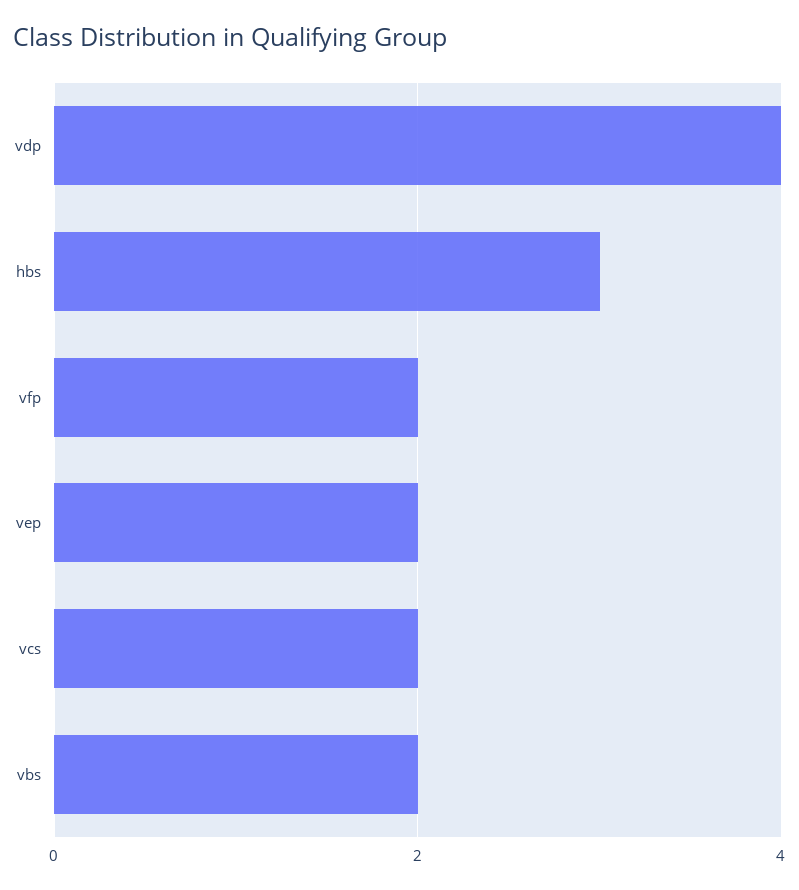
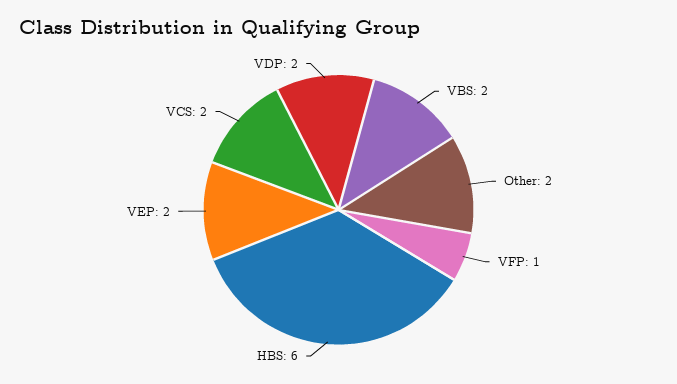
  {
-   "vdp": 4,
+   "vdp": 2,
-   "hbs": 3,
+   "hbs": 6,
-   "vfp": 2,
+   "vfp": 1,
    "vep": 2,
    "vcs": 2,
-   "vbs": 2
+   "vbs": 2,
+   "Other": 2
  }

